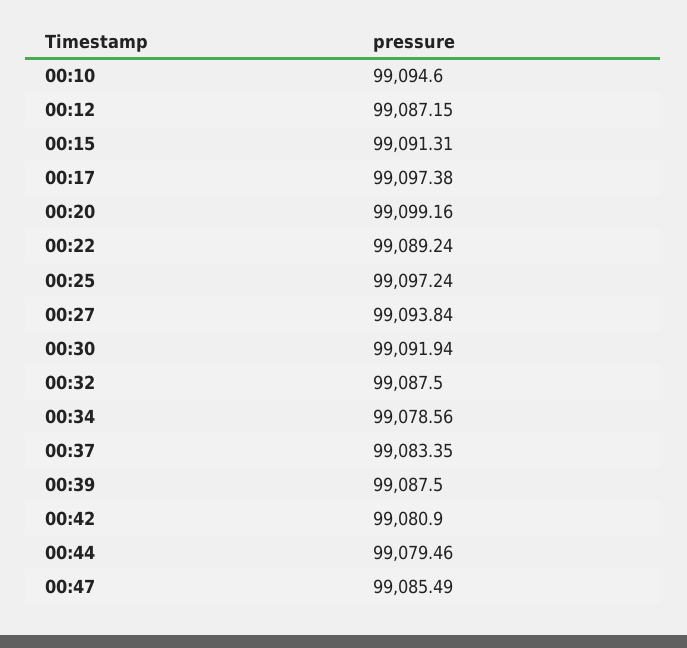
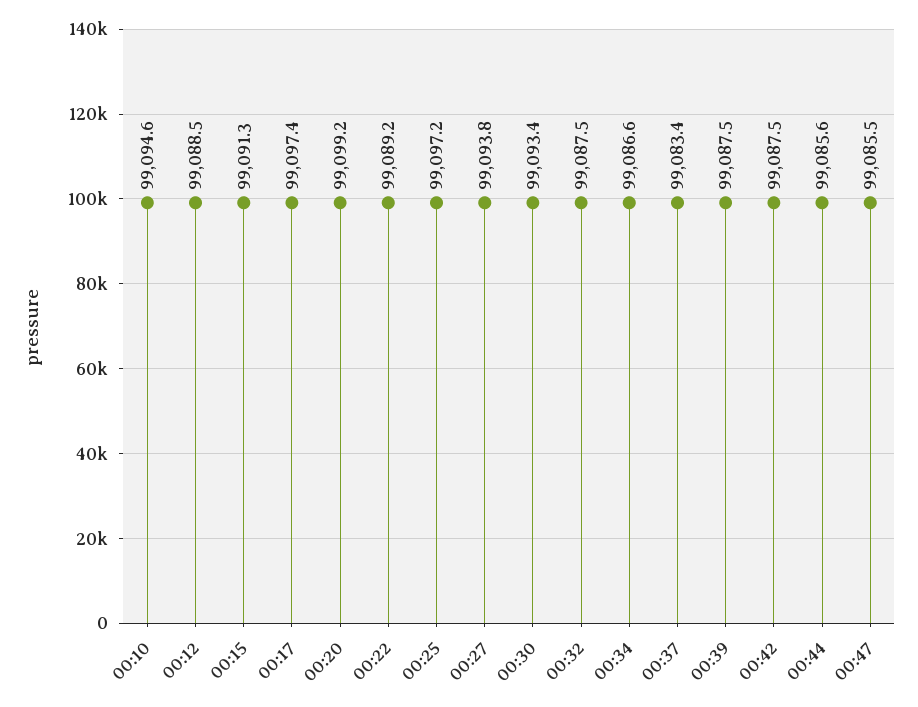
  {
    "00:10": 99094.6,
-   "00:12": 99087.15,
+   "00:12": 99088.5,
    "00:15": 99091.31,
    "00:17": 99097.38,
    "00:20": 99099.16,
    "00:22": 99089.24,
    "00:25": 99097.24,
    "00:27": 99093.84,
-   "00:30": 99091.94,
+   "00:30": 99093.4,
    "00:32": 99087.5,
-   "00:34": 99078.56,
+   "00:34": 99086.6,
    "00:37": 99083.35,
    "00:39": 99087.5,
-   "00:42": 99080.9,
+   "00:42": 99087.5,
-   "00:44": 99079.46,
+   "00:44": 99085.6,
    "00:47": 99085.49
  }

